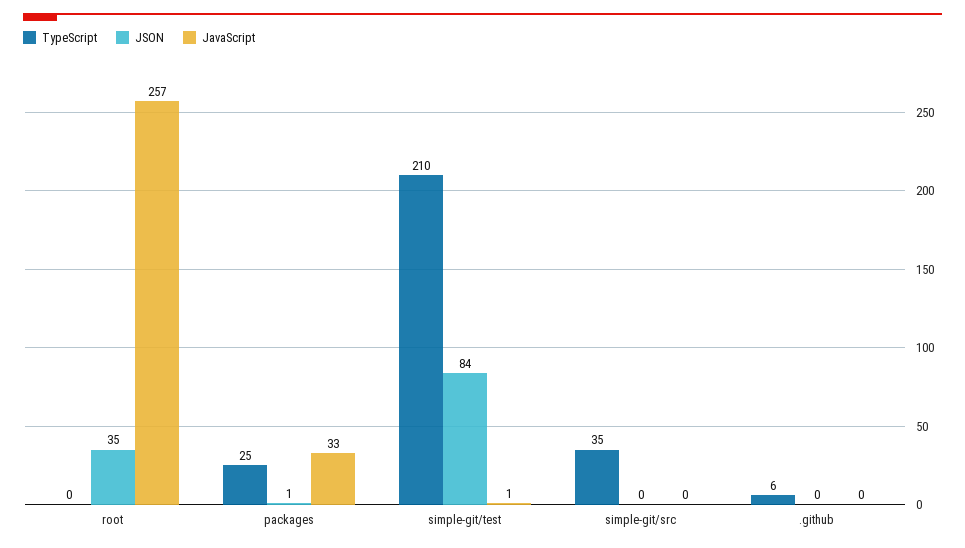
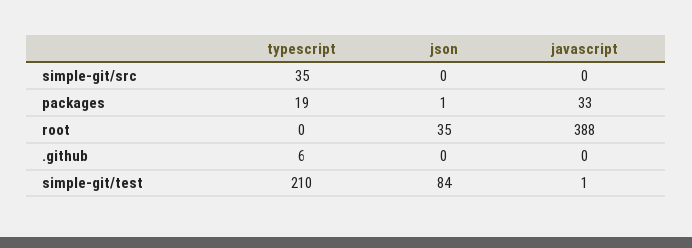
  {
    "TypeScript": {
      "root": 0,
-     "packages": 25,
+     "packages": 19,
      "simple-git/test": 210,
      "simple-git/src": 35,
      ".github": 6
    },
    "JSON": {
      "root": 35,
      "packages": 1,
      "simple-git/test": 84,
      "simple-git/src": 0,
      ".github": 0
    },
    "JavaScript": {
-     "root": 257,
+     "root": 388,
      "packages": 33,
      "simple-git/test": 1,
      "simple-git/src": 0,
      ".github": 0
    }
  }

